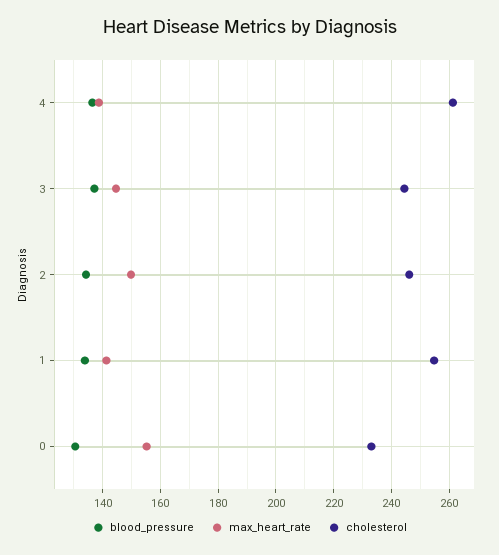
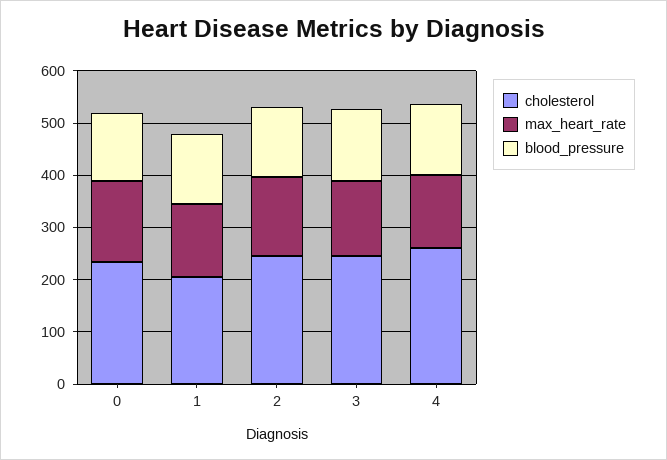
  {
    "blood_pressure": {
      "4": 137.5,
      "3": 137.5,
      "2": 135,
      "1": 135,
      "0": 130
    },
    "max_heart_rate": {
      "4": 137.5,
      "3": 145,
      "2": 150,
      "1": 142.5,
      "0": 155
    },
    "cholesterol": {
      "4": 262.5,
      "3": 245,
      "2": 245,
-     "1": 255,
+     "1": 200,
      "0": 232.5
    }
  }

